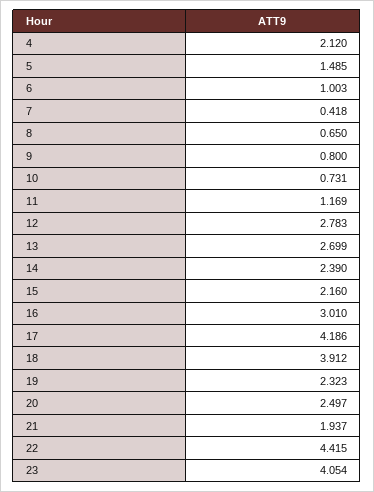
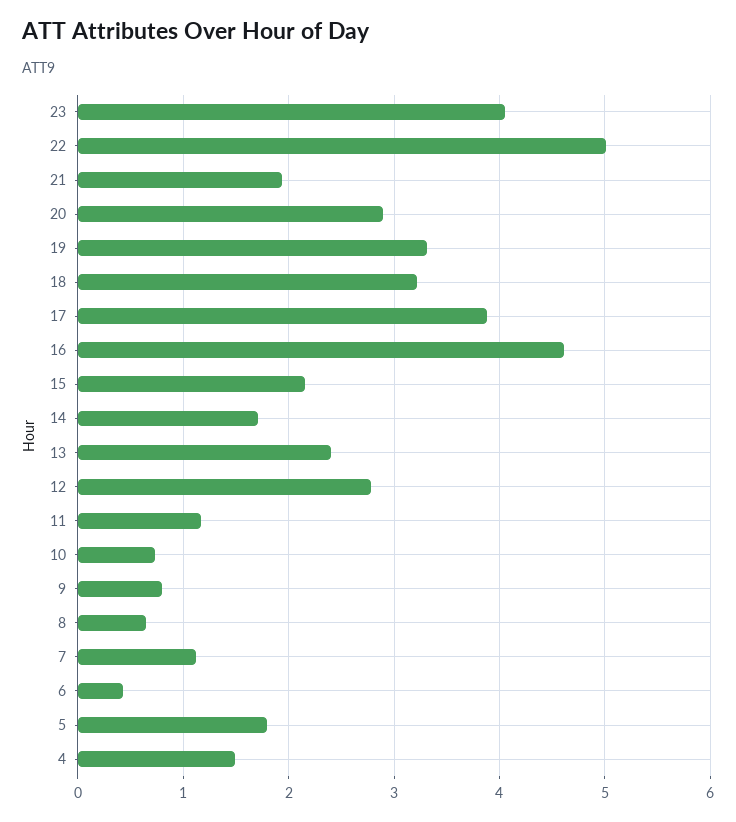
  {
-   "4": 2.12,
+   "4": 1.5,
-   "5": 1.485,
+   "5": 1.8,
-   "6": 1.003,
+   "6": 0.4,
-   "7": 0.418,
+   "7": 1.1,
    "8": 0.65,
    "9": 0.8,
    "10": 0.731,
    "11": 1.169,
    "12": 2.783,
-   "13": 2.699,
+   "13": 2.4,
-   "14": 2.39,
+   "14": 1.7,
    "15": 2.16,
-   "16": 3.01,
+   "16": 4.6,
-   "17": 4.186,
+   "17": 3.9,
-   "18": 3.912,
+   "18": 3.2,
-   "19": 2.323,
+   "19": 3.3,
-   "20": 2.497,
+   "20": 2.9,
    "21": 1.937,
-   "22": 4.415,
+   "22": 5,
    "23": 4.054
  }

